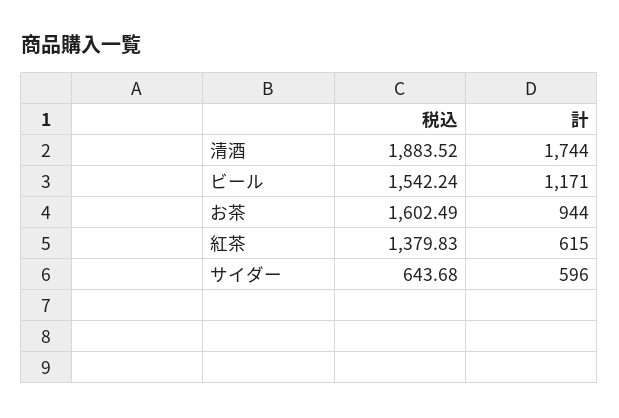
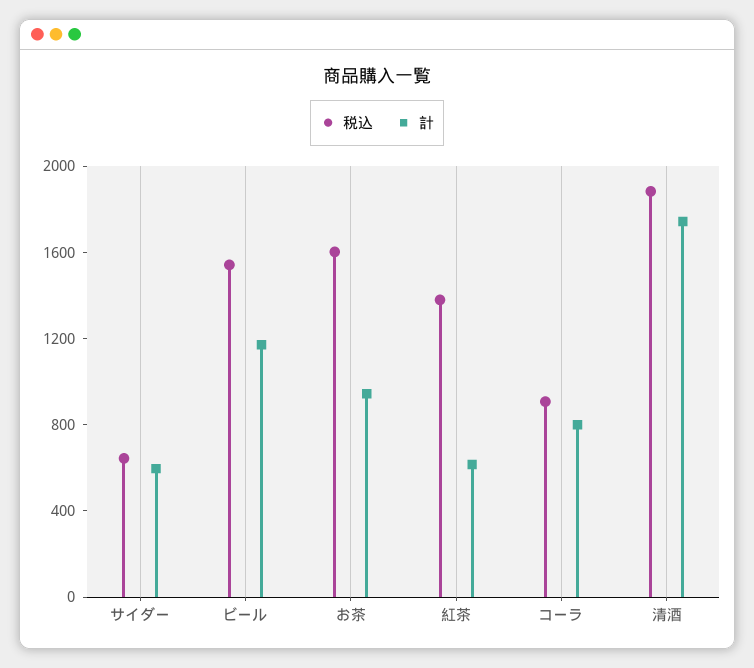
  {
    "税込": {
      "清酒": 1883.52,
      "ビール": 1542.24,
      "お茶": 1602.49,
      "紅茶": 1379.83,
-     "サイダー": 643.68
+     "サイダー": 643.68,
+     "コーラ": 900
    },
    "計": {
      "清酒": 1744,
      "ビール": 1171,
      "お茶": 944,
      "紅茶": 615,
-     "サイダー": 596
+     "サイダー": 596,
+     "コーラ": 800
    }
  }

